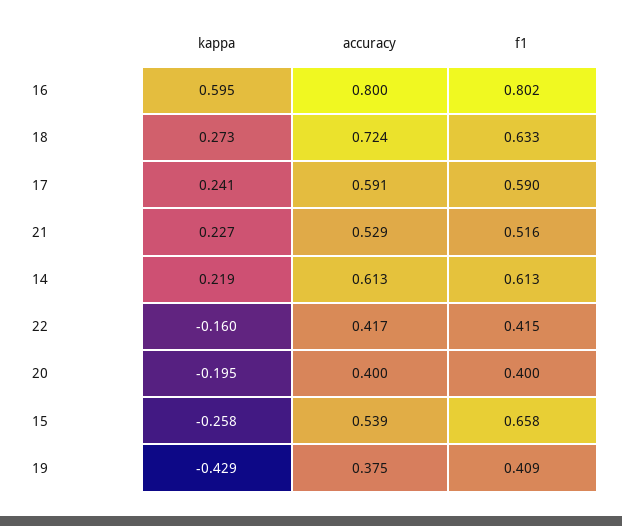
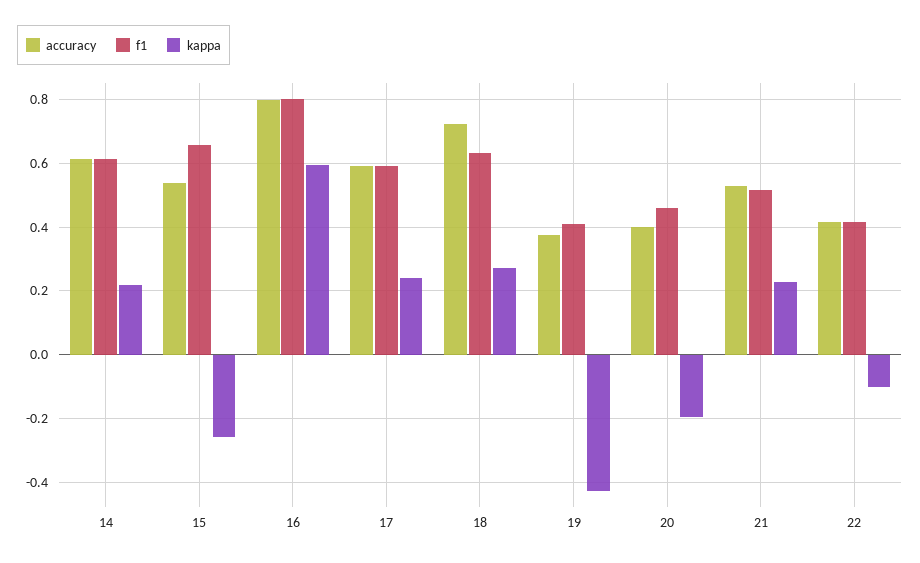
  {
    "kappa": {
      "16": 0.595,
      "18": 0.273,
      "17": 0.241,
      "21": 0.227,
      "14": 0.219,
-     "22": -0.16,
+     "22": -0.1,
      "20": -0.195,
      "15": -0.258,
      "19": -0.429
    },
    "accuracy": {
      "16": 0.8,
      "18": 0.724,
      "17": 0.591,
      "21": 0.529,
      "14": 0.613,
      "22": 0.417,
      "20": 0.4,
      "15": 0.539,
      "19": 0.375
    },
    "f1": {
      "16": 0.802,
      "18": 0.633,
      "17": 0.59,
      "21": 0.516,
      "14": 0.613,
      "22": 0.415,
-     "20": 0.4,
+     "20": 0.46,
      "15": 0.658,
      "19": 0.409
    }
  }

